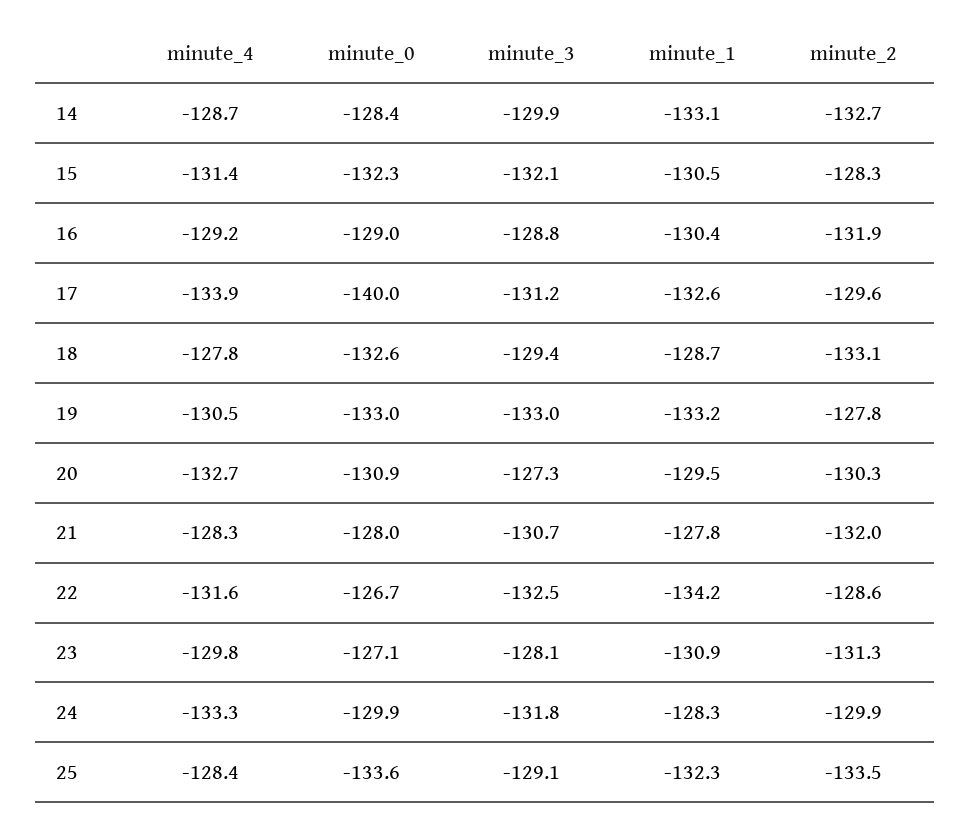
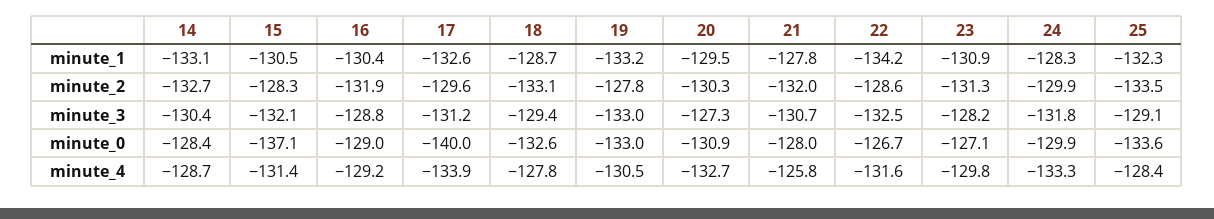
  {
    "minute_4": {
      "14": -128.7,
      "15": -131.4,
      "16": -129.2,
      "17": -133.9,
      "18": -127.8,
      "19": -130.5,
      "20": -132.7,
-     "21": -128.3,
+     "21": -125.8,
      "22": -131.6,
      "23": -129.8,
      "24": -133.3,
      "25": -128.4
    },
    "minute_0": {
      "14": -128.4,
-     "15": -132.3,
+     "15": -137.1,
      "16": -129,
      "17": -140,
      "18": -132.6,
      "19": -133,
      "20": -130.9,
      "21": -128,
      "22": -126.7,
      "23": -127.1,
      "24": -129.9,
      "25": -133.6
    },
    "minute_3": {
-     "14": -129.9,
+     "14": -130.4,
      "15": -132.1,
      "16": -128.8,
      "17": -131.2,
      "18": -129.4,
      "19": -133,
      "20": -127.3,
      "21": -130.7,
      "22": -132.5,
-     "23": -128.1,
+     "23": -128.2,
      "24": -131.8,
      "25": -129.1
    },
    "minute_1": {
      "14": -133.1,
      "15": -130.5,
      "16": -130.4,
      "17": -132.6,
      "18": -128.7,
      "19": -133.2,
      "20": -129.5,
      "21": -127.8,
      "22": -134.2,
      "23": -130.9,
      "24": -128.3,
      "25": -132.3
    },
    "minute_2": {
      "14": -132.7,
      "15": -128.3,
      "16": -131.9,
      "17": -129.6,
      "18": -133.1,
      "19": -127.8,
      "20": -130.3,
      "21": -132,
      "22": -128.6,
      "23": -131.3,
      "24": -129.9,
      "25": -133.5
    }
  }

